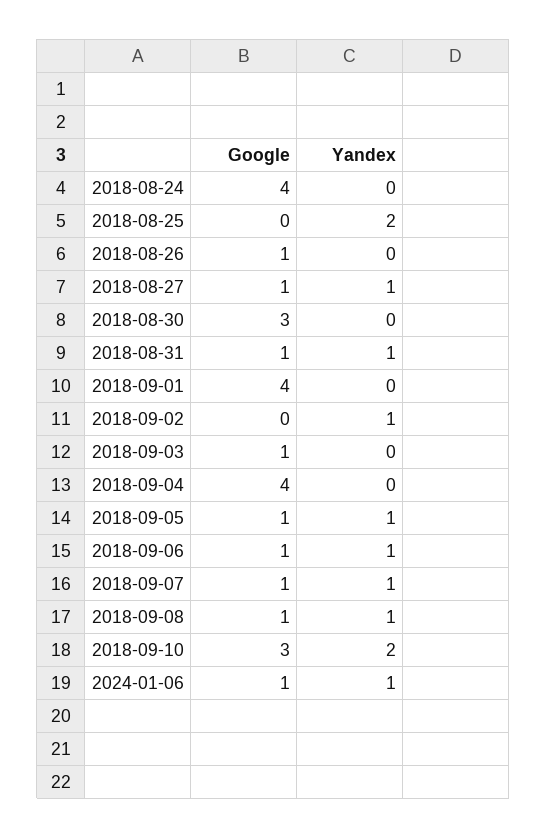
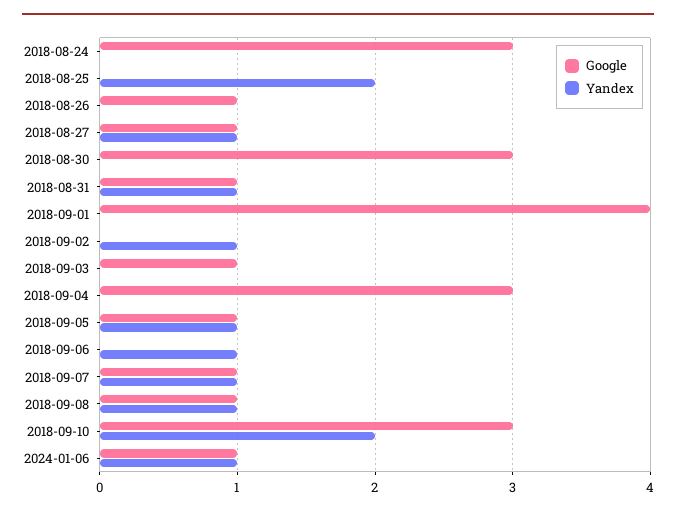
  {
    "Google": {
-     "2018-08-24": 4,
+     "2018-08-24": 3,
      "2018-08-25": 0,
      "2018-08-26": 1,
      "2018-08-27": 1,
      "2018-08-30": 3,
      "2018-08-31": 1,
      "2018-09-01": 4,
      "2018-09-02": 0,
      "2018-09-03": 1,
-     "2018-09-04": 4,
+     "2018-09-04": 3,
      "2018-09-05": 1,
-     "2018-09-06": 1,
+     "2018-09-06": 0,
      "2018-09-07": 1,
      "2018-09-08": 1,
      "2018-09-10": 3,
      "2024-01-06": 1
    },
    "Yandex": {
      "2018-08-24": 0,
      "2018-08-25": 2,
      "2018-08-26": 0,
      "2018-08-27": 1,
      "2018-08-30": 0,
      "2018-08-31": 1,
      "2018-09-01": 0,
      "2018-09-02": 1,
      "2018-09-03": 0,
      "2018-09-04": 0,
      "2018-09-05": 1,
      "2018-09-06": 1,
      "2018-09-07": 1,
      "2018-09-08": 1,
      "2018-09-10": 2,
      "2024-01-06": 1
    }
  }

